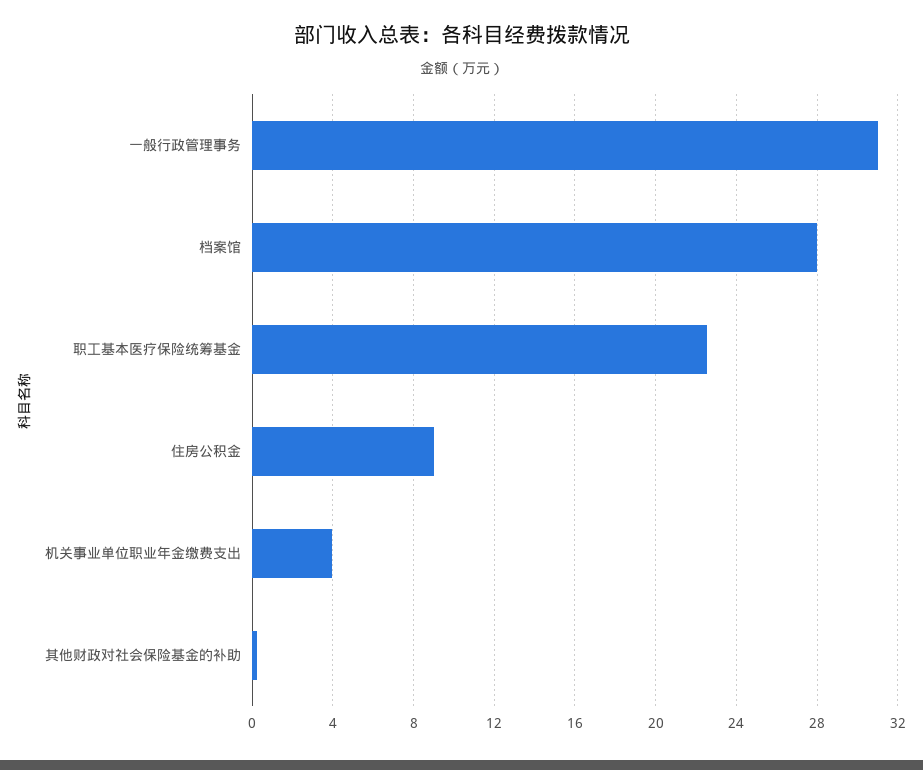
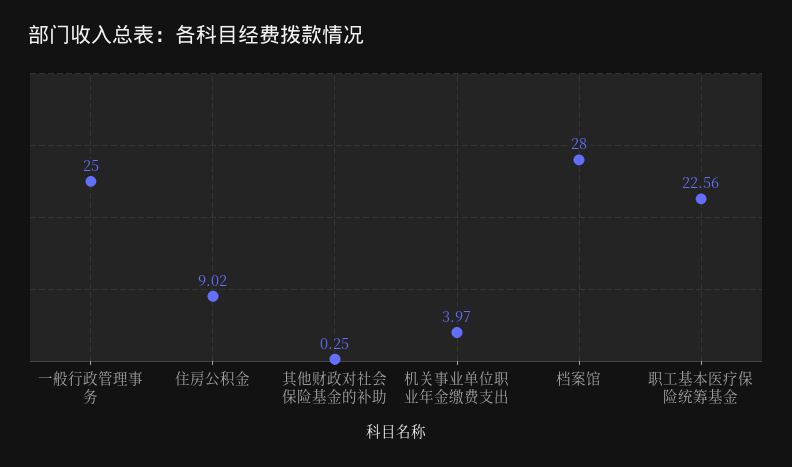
  {
-   "一般行政管理事务": 31,
+   "一般行政管理事务": 25,
    "档案馆": 28,
    "职工基本医疗保险统筹基金": 22.56,
    "住房公积金": 9.02,
    "机关事业单位职业年金缴费支出": 3.97,
    "其他财政对社会保险基金的补助": 0.25
  }

